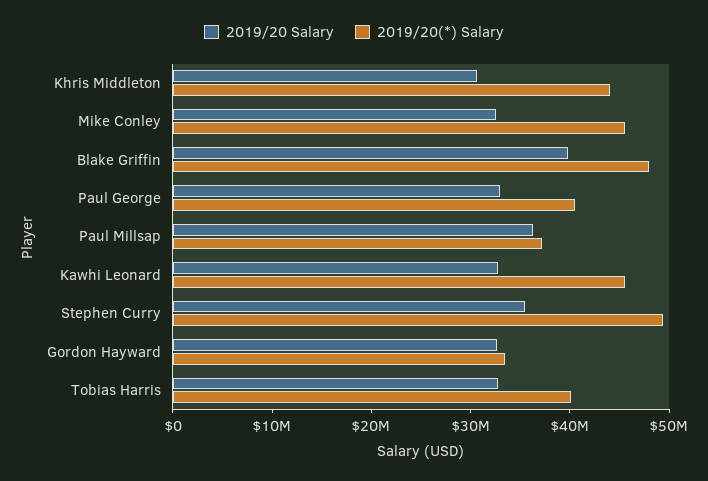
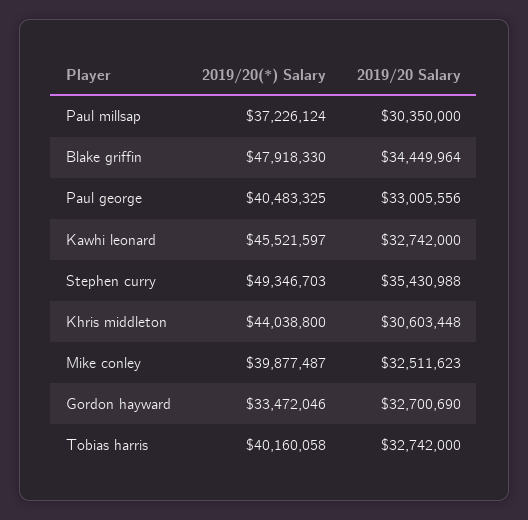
  {
    "2019/20 Salary": {
      "Khris Middleton": 30603448,
      "Mike Conley": 32511623,
-     "Blake Griffin": 40000000,
+     "Blake Griffin": 34449964,
      "Paul George": 33005556,
-     "Paul Millsap": 36000000,
+     "Paul Millsap": 30350000,
      "Kawhi Leonard": 32742000,
      "Stephen Curry": 35430988,
      "Gordon Hayward": 32700690,
      "Tobias Harris": 32742000
    },
    "2019/20(*) Salary": {
      "Khris Middleton": 44038800,
-     "Mike Conley": 46000000,
+     "Mike Conley": 39877487,
      "Blake Griffin": 47918330,
      "Paul George": 40483325,
      "Paul Millsap": 37226124,
      "Kawhi Leonard": 45521597,
      "Stephen Curry": 49346703,
      "Gordon Hayward": 33472046,
      "Tobias Harris": 40160058
    }
  }

